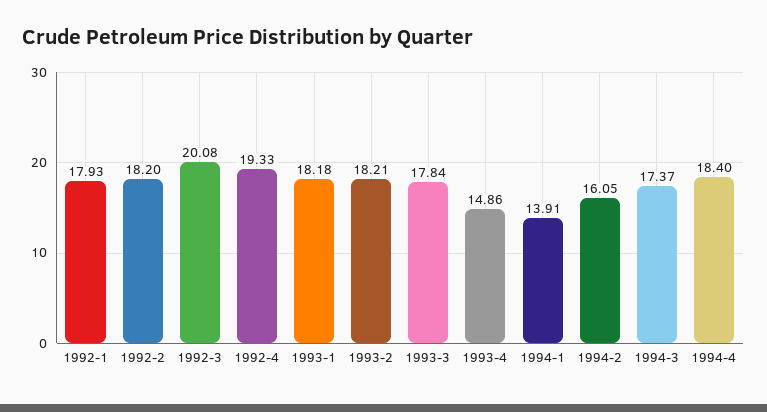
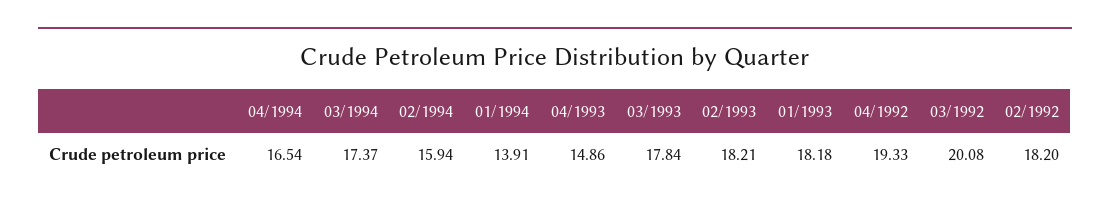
  {
-   "1992-1": 17.93,
    "1992-2": 18.2,
    "1992-3": 20.08,
    "1992-4": 19.33,
    "1993-1": 18.18,
    "1993-2": 18.21,
    "1993-3": 17.84,
    "1993-4": 14.86,
    "1994-1": 13.91,
-   "1994-2": 16.05,
+   "1994-2": 15.94,
    "1994-3": 17.37,
-   "1994-4": 18.4
+   "1994-4": 16.54
  }

